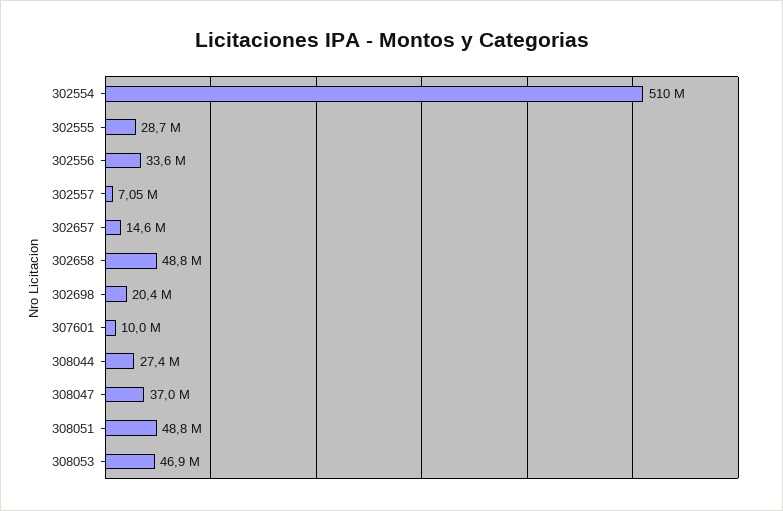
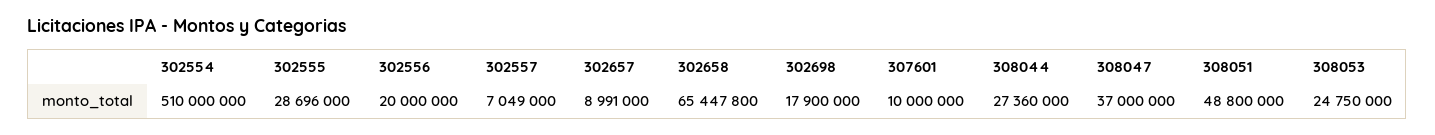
  {
    "302554": 510000000,
    "302555": 28696000,
-   "302556": 33600000,
+   "302556": 20000000,
    "302557": 7049000,
-   "302657": 14600000,
+   "302657": 8991000,
-   "302658": 48800000,
+   "302658": 65447800,
-   "302698": 20400000,
+   "302698": 17900000,
    "307601": 10000000,
    "308044": 27360000,
    "308047": 37000000,
    "308051": 48800000,
-   "308053": 46900000
+   "308053": 24750000
  }

